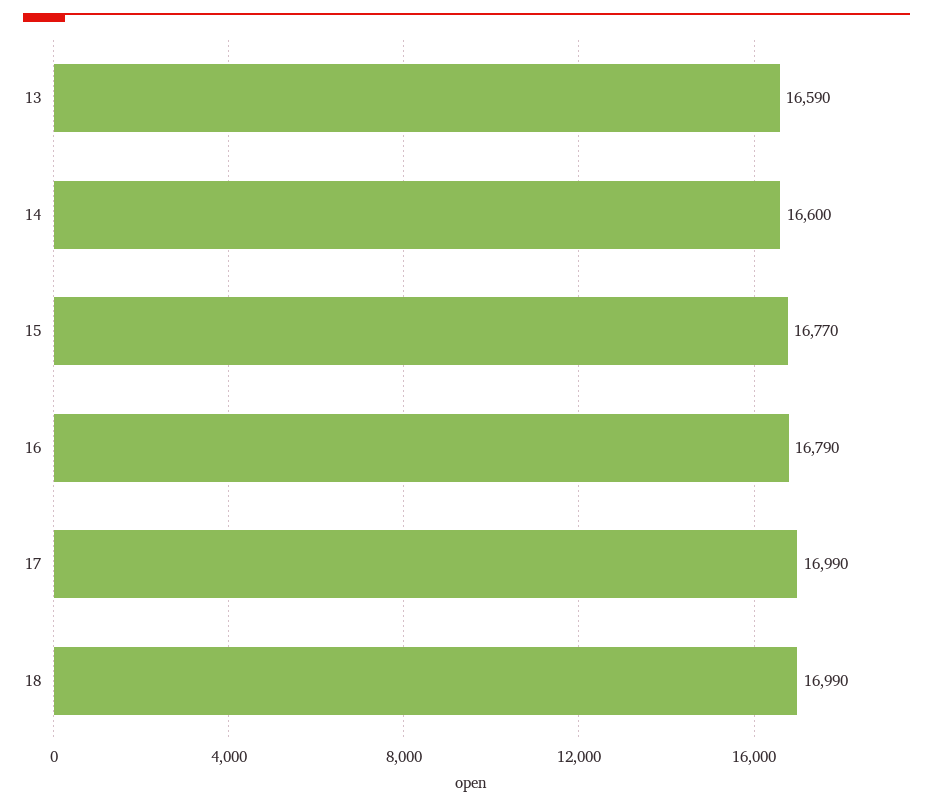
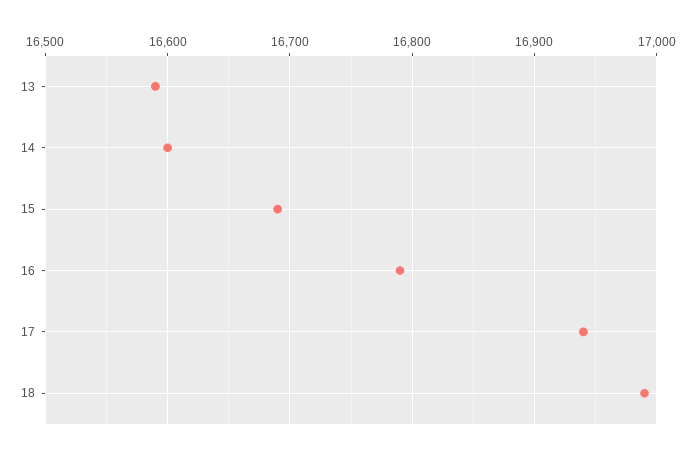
  {
    "13": 16590,
    "14": 16600,
-   "15": 16770,
+   "15": 16690,
    "16": 16790,
-   "17": 16990,
+   "17": 16940,
    "18": 16990
  }

